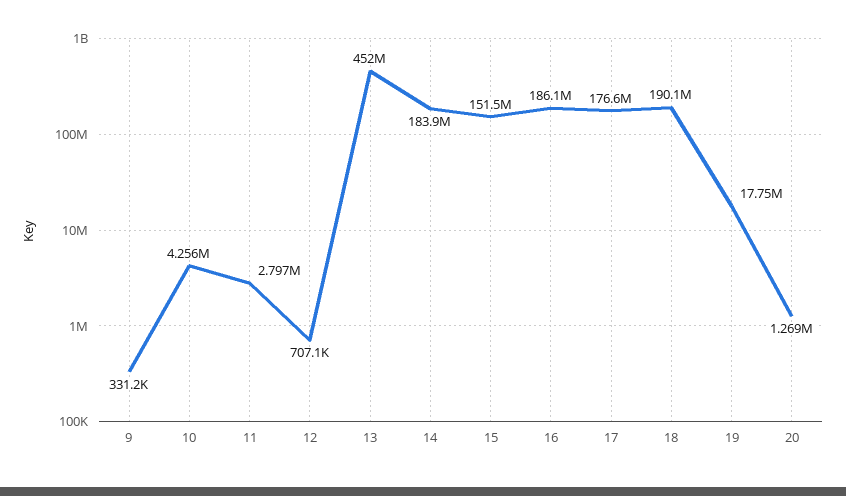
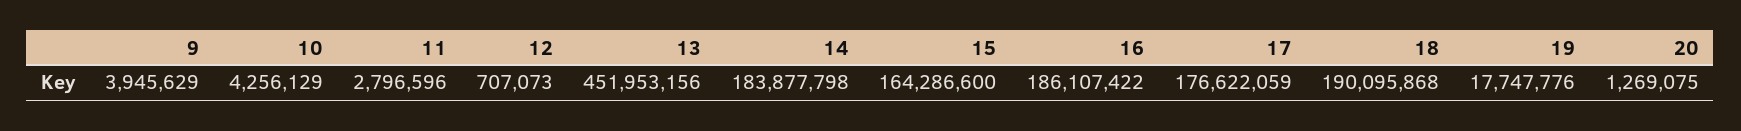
  {
-   "9": 331200,
+   "9": 3945629,
    "10": 4256129,
    "11": 2796596,
    "12": 707073,
    "13": 451953156,
    "14": 183877798,
-   "15": 151500000,
+   "15": 164286600,
    "16": 186107422,
    "17": 176622059,
    "18": 190095868,
    "19": 17747776,
    "20": 1269075
  }

